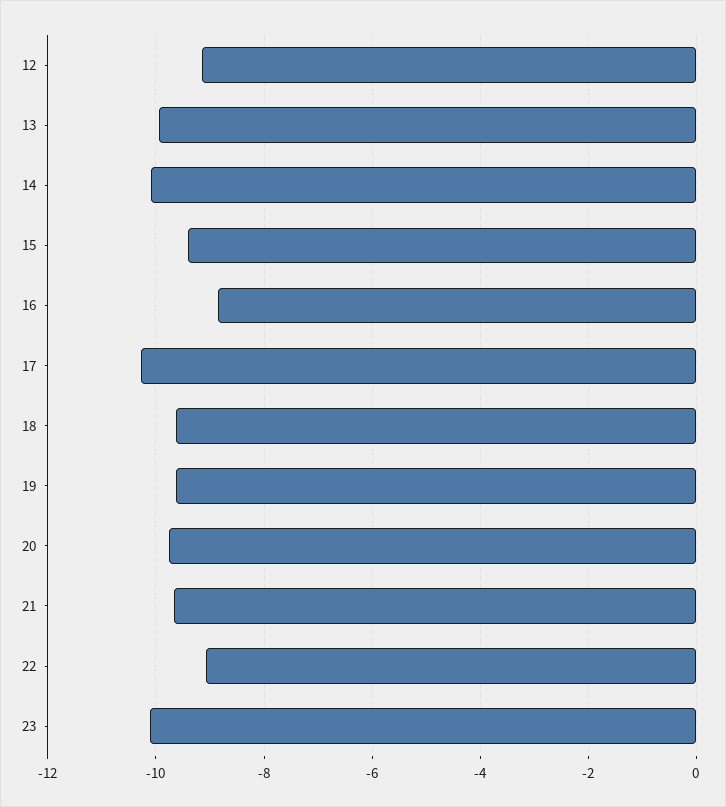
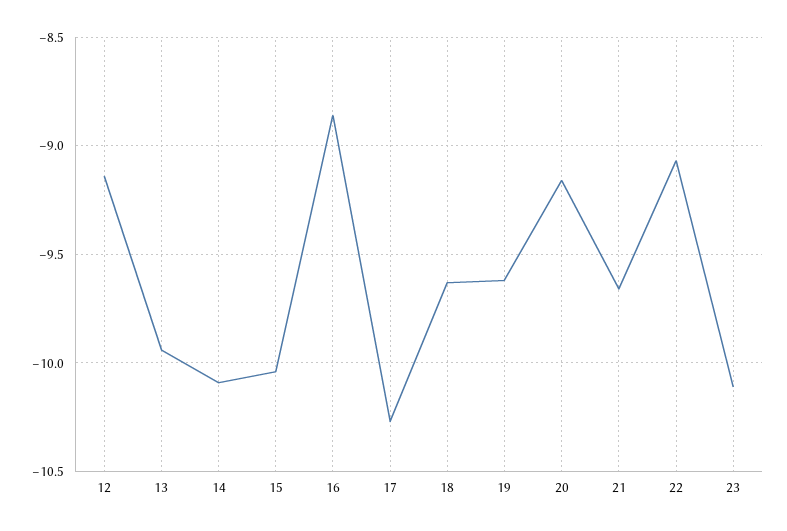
  {
    "12": -9.15,
    "13": -9.95,
    "14": -10.1,
-   "15": -9.4,
+   "15": -10.05,
    "16": -8.85,
    "17": -10.25,
    "18": -9.65,
    "19": -9.6,
-   "20": -9.8,
+   "20": -9.15,
    "21": -9.65,
    "22": -9.05,
    "23": -10.1
  }

